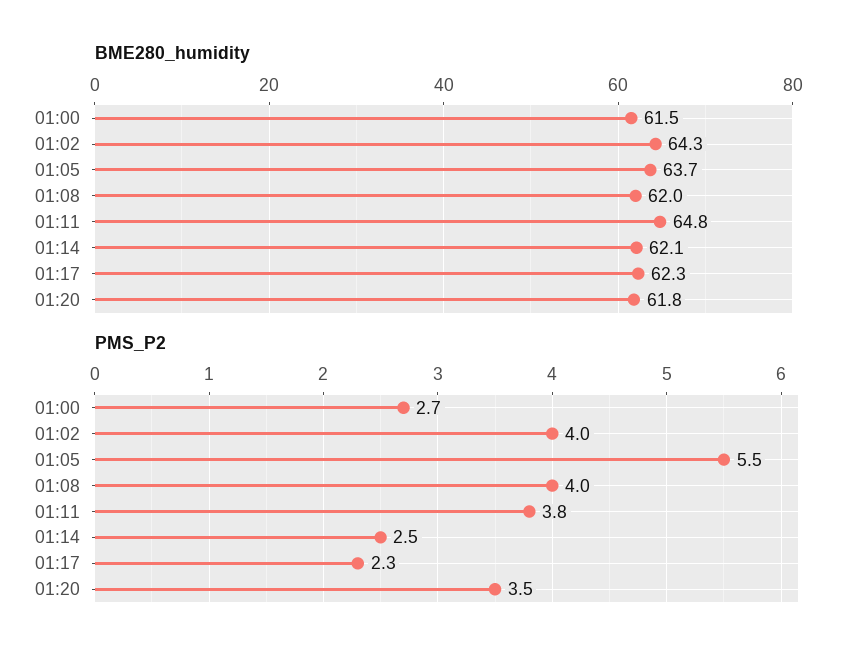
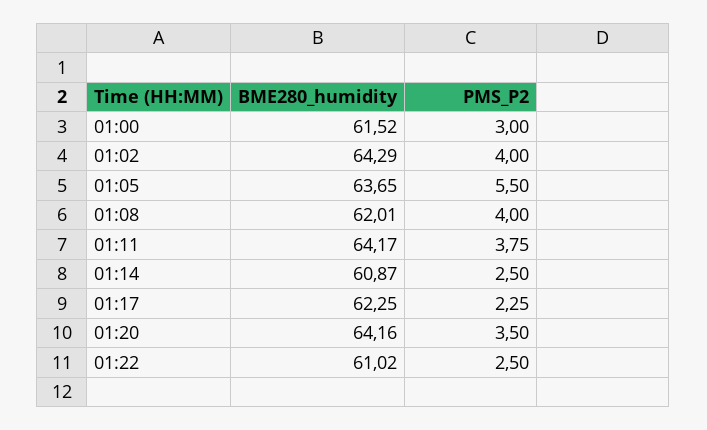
  {
    "BME280_humidity": {
      "01:00": 61.52,
      "01:02": 64.29,
      "01:05": 63.65,
      "01:08": 62.01,
-     "01:11": 64.8,
+     "01:11": 64.17,
-     "01:14": 62.1,
+     "01:14": 60.87,
      "01:17": 62.25,
-     "01:20": 61.8
+     "01:20": 64.16,
+     "01:22": 61.02
    },
    "PMS_P2": {
-     "01:00": 2.7,
+     "01:00": 3,
      "01:02": 4,
      "01:05": 5.5,
      "01:08": 4,
      "01:11": 3.75,
      "01:14": 2.5,
      "01:17": 2.25,
-     "01:20": 3.5
+     "01:20": 3.5,
+     "01:22": 2.5
    }
  }

